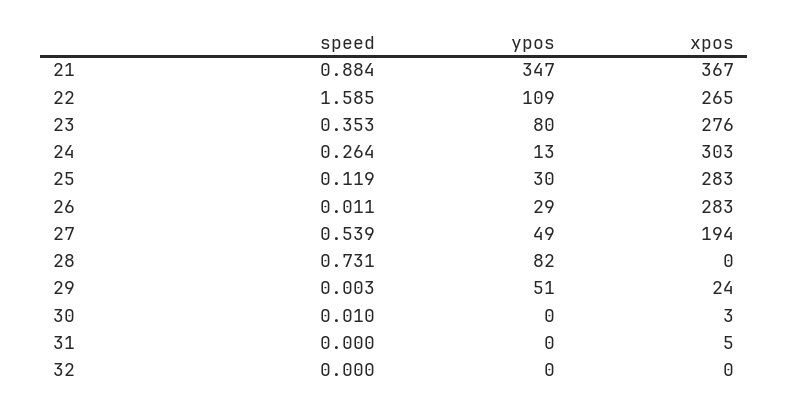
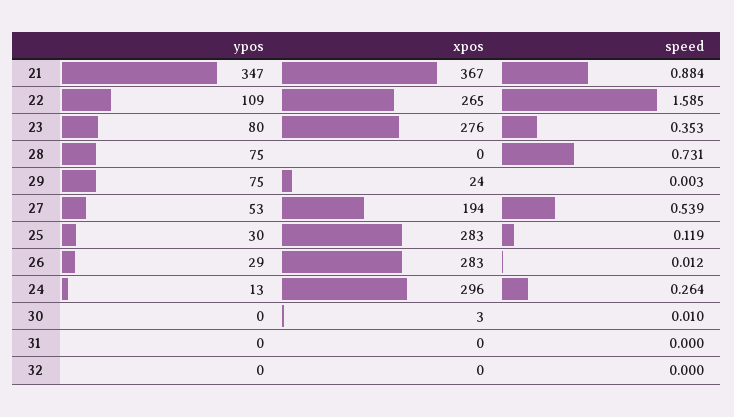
  {
    "speed": {
      "21": 0.884,
      "22": 1.585,
      "23": 0.353,
      "24": 0.264,
      "25": 0.119,
-     "26": 0.011,
+     "26": 0.012,
      "27": 0.539,
      "28": 0.731,
      "29": 0.003,
      "30": 0.01,
      "31": 0,
      "32": 0
    },
    "ypos": {
      "21": 347,
      "22": 109,
      "23": 80,
      "24": 13,
      "25": 30,
      "26": 29,
-     "27": 49,
+     "27": 53,
-     "28": 82,
+     "28": 75,
-     "29": 51,
+     "29": 75,
      "30": 0,
      "31": 0,
      "32": 0
    },
    "xpos": {
      "21": 367,
      "22": 265,
      "23": 276,
-     "24": 303,
+     "24": 296,
      "25": 283,
      "26": 283,
      "27": 194,
      "28": 0,
      "29": 24,
      "30": 3,
-     "31": 5,
+     "31": 0,
      "32": 0
    }
  }

